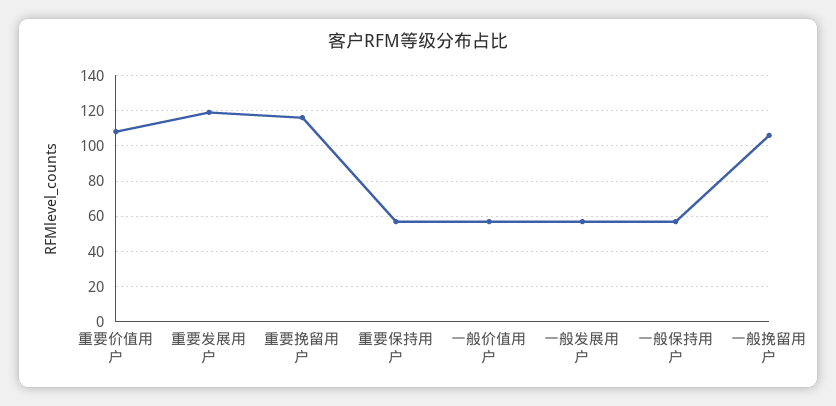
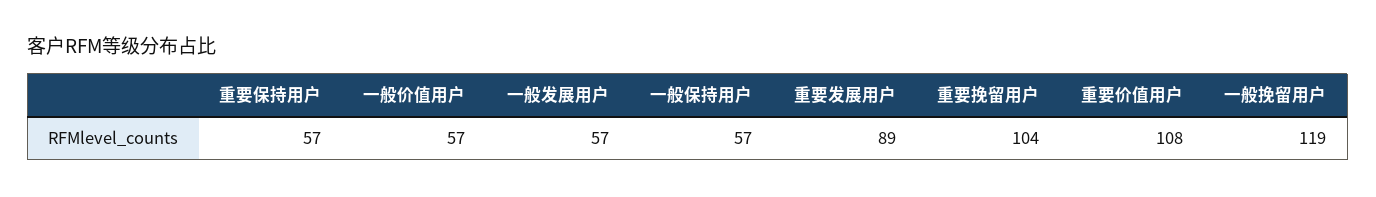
  {
    "重要价值用户": 108,
-   "重要发展用户": 120,
+   "重要发展用户": 89,
-   "重要挽留用户": 115,
+   "重要挽留用户": 104,
    "重要保持用户": 57,
    "一般价值用户": 57,
    "一般发展用户": 57,
    "一般保持用户": 57,
-   "一般挽留用户": 105
+   "一般挽留用户": 119
  }

